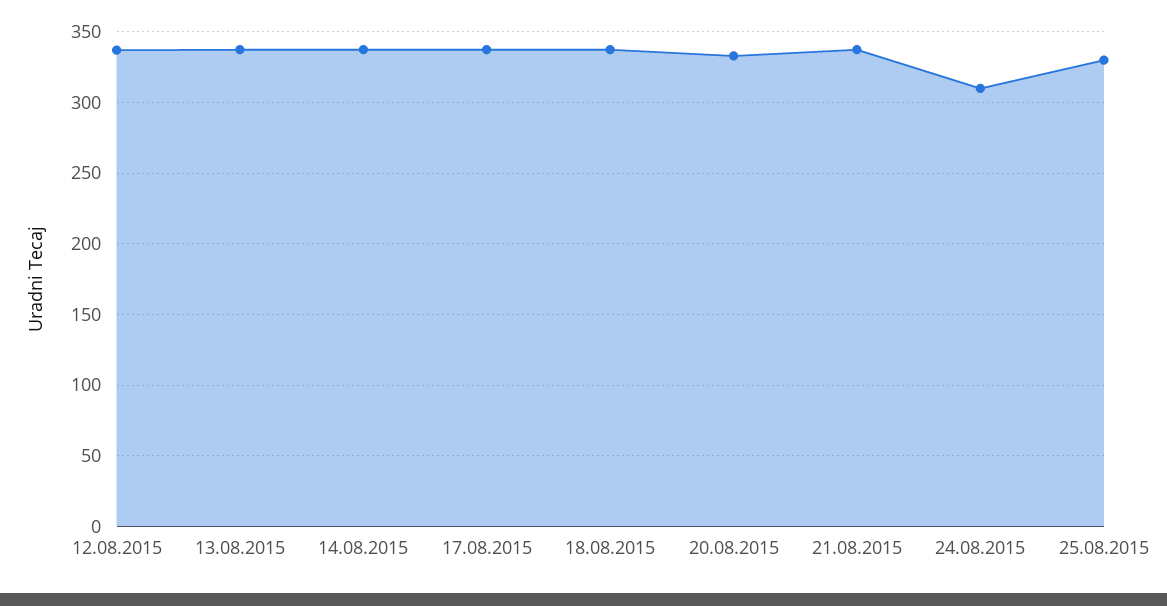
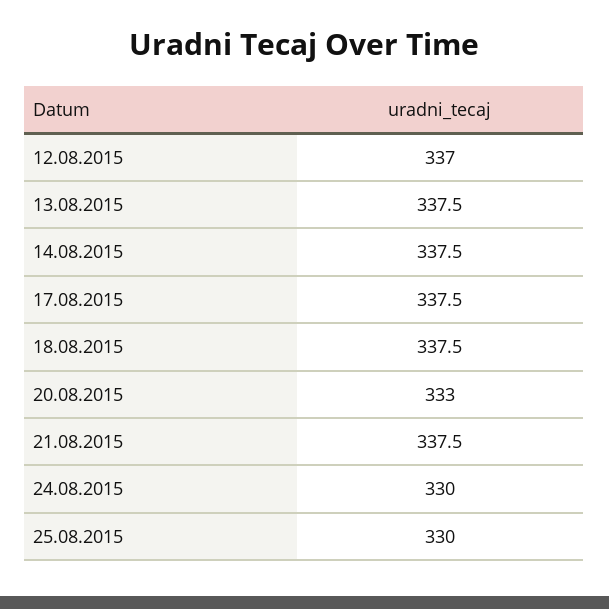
  {
    "12.08.2015": 337,
    "13.08.2015": 337.5,
    "14.08.2015": 337.5,
    "17.08.2015": 337.5,
    "18.08.2015": 337.5,
    "20.08.2015": 333,
    "21.08.2015": 337.5,
-   "24.08.2015": 310,
+   "24.08.2015": 330,
    "25.08.2015": 330
  }

